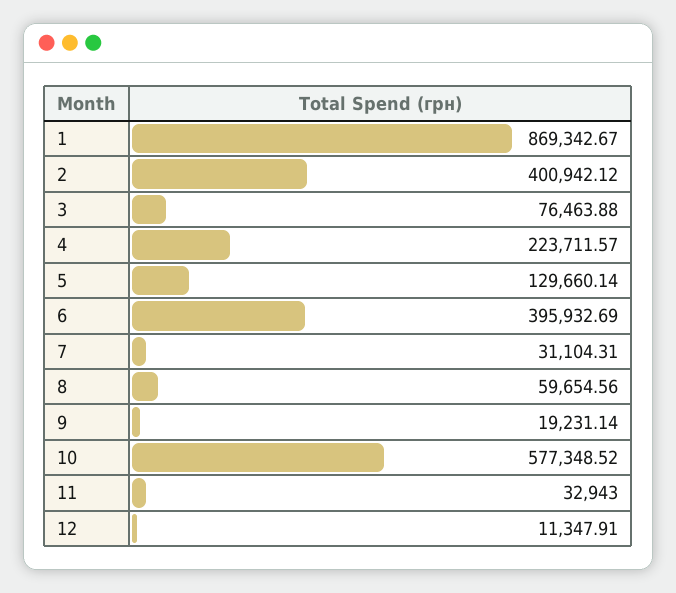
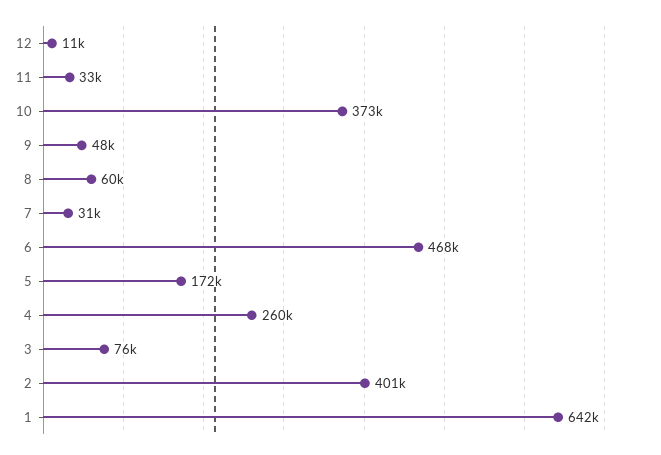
  {
-   "1": 869342.67,
+   "1": 642000,
    "2": 400942.12,
    "3": 76463.88,
-   "4": 223711.57,
+   "4": 260000,
-   "5": 129660.14,
+   "5": 172000,
-   "6": 395932.69,
+   "6": 468000,
    "7": 31104.31,
    "8": 59654.56,
-   "9": 19231.14,
+   "9": 48000,
-   "10": 577348.52,
+   "10": 373000,
    "11": 32943,
    "12": 11347.91
  }

